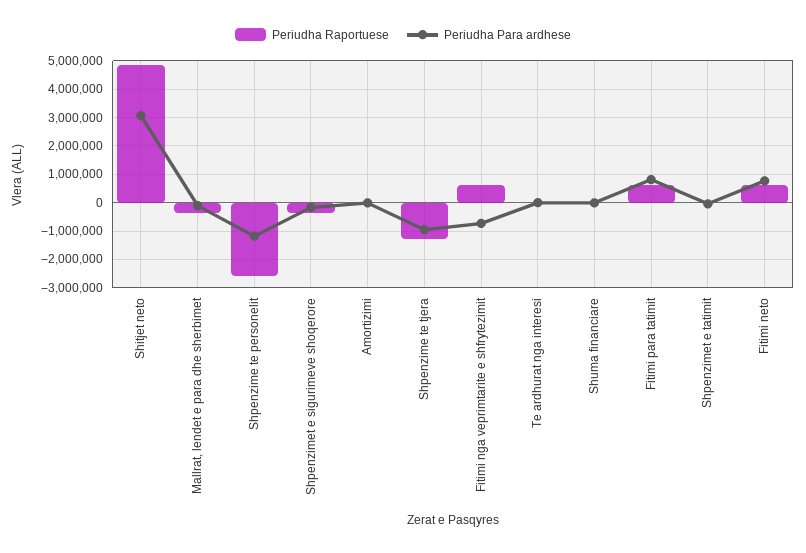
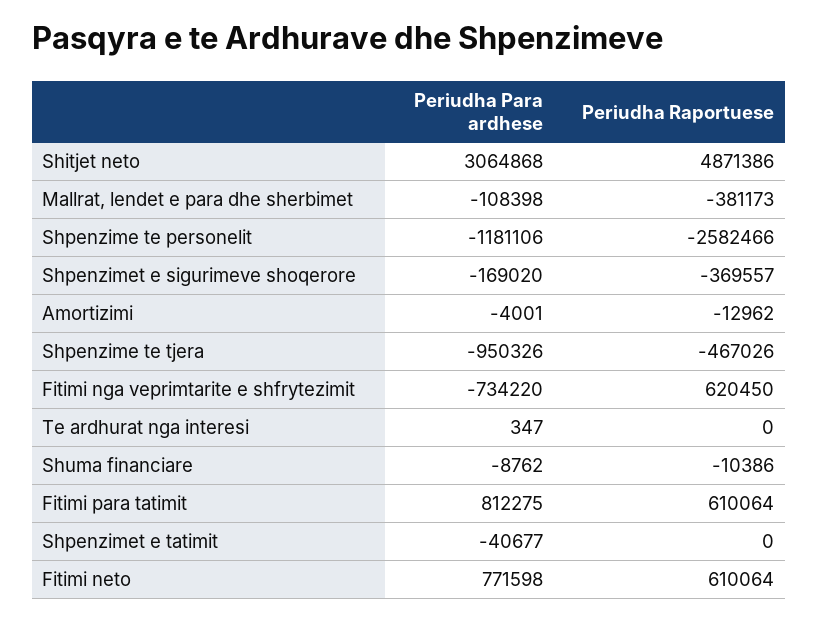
  {
    "Periudha Raportuese": {
      "Shitjet neto": 4871386,
      "Mallrat, lendet e para dhe sherbimet": -381173,
      "Shpenzime te personelit": -2582466,
      "Shpenzimet e sigurimeve shoqerore": -369557,
      "Amortizimi": -12962,
-     "Shpenzime te tjera": -1250000,
+     "Shpenzime te tjera": -467026,
      "Fitimi nga veprimtarite e shfrytezimit": 620450,
      "Te ardhurat nga interesi": 0,
      "Shuma financiare": -10386,
      "Fitimi para tatimit": 610064,
      "Shpenzimet e tatimit": 0,
      "Fitimi neto": 610064
    },
    "Periudha Para ardhese": {
      "Shitjet neto": 3064868,
      "Mallrat, lendet e para dhe sherbimet": -108398,
      "Shpenzime te personelit": -1181106,
      "Shpenzimet e sigurimeve shoqerore": -169020,
      "Amortizimi": -4001,
      "Shpenzime te tjera": -950326,
      "Fitimi nga veprimtarite e shfrytezimit": -734220,
      "Te ardhurat nga interesi": 347,
      "Shuma financiare": -8762,
      "Fitimi para tatimit": 812275,
      "Shpenzimet e tatimit": -40677,
      "Fitimi neto": 771598
    }
  }

